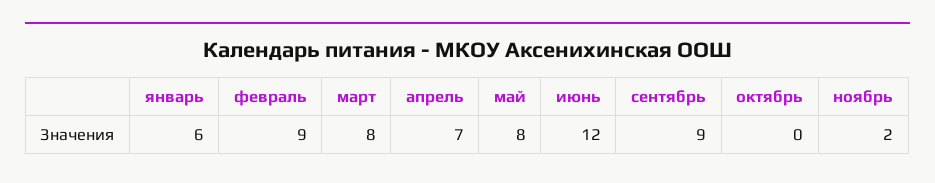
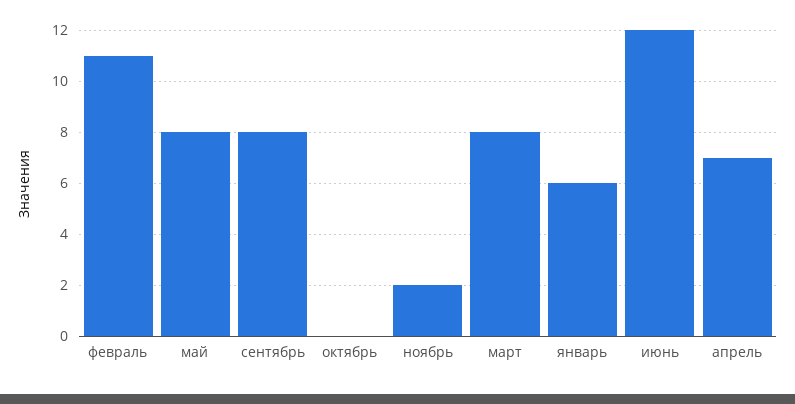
  {
    "январь": 6,
-   "февраль": 9,
+   "февраль": 11,
    "март": 8,
    "апрель": 7,
    "май": 8,
    "июнь": 12,
-   "сентябрь": 9,
+   "сентябрь": 8,
    "октябрь": 0,
    "ноябрь": 2
  }

